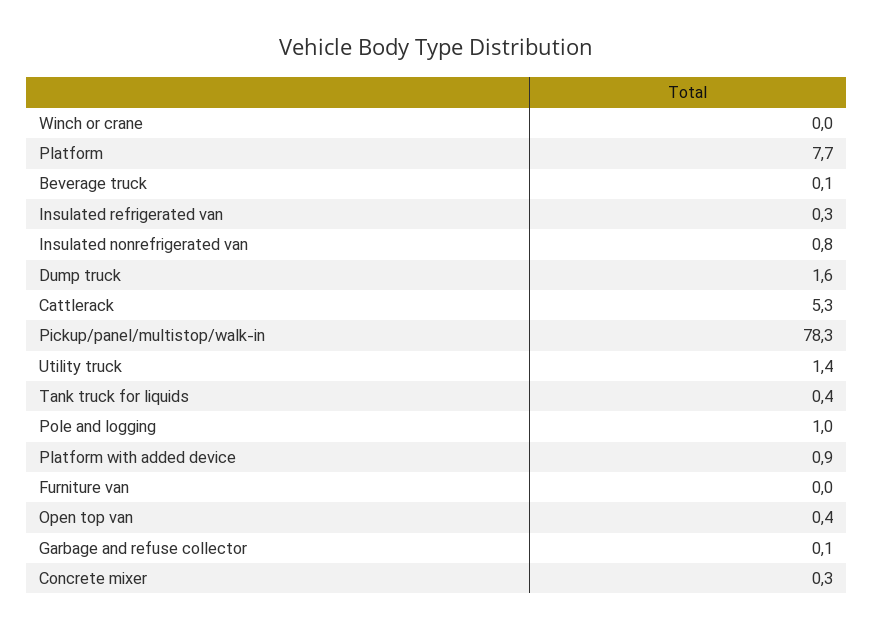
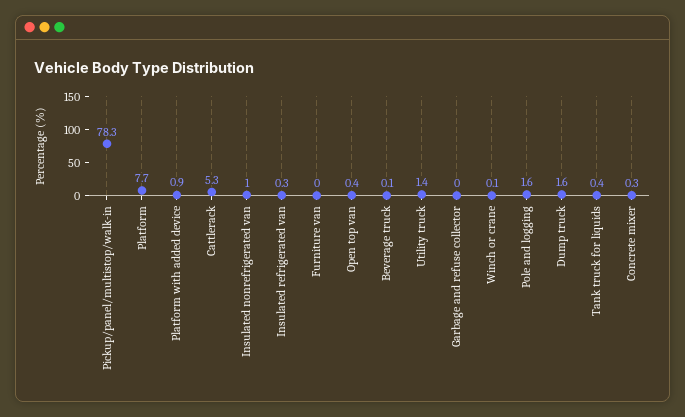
  {
-   "Winch or crane": 0,
+   "Winch or crane": 0.1,
    "Platform": 7.7,
    "Beverage truck": 0.1,
    "Insulated refrigerated van": 0.3,
-   "Insulated nonrefrigerated van": 0.8,
+   "Insulated nonrefrigerated van": 1,
    "Dump truck": 1.6,
    "Cattlerack": 5.3,
    "Pickup/panel/multistop/walk-in": 78.3,
    "Utility truck": 1.4,
    "Tank truck for liquids": 0.4,
-   "Pole and logging": 1,
+   "Pole and logging": 1.6,
    "Platform with added device": 0.9,
    "Furniture van": 0,
    "Open top van": 0.4,
-   "Garbage and refuse collector": 0.1,
+   "Garbage and refuse collector": 0,
    "Concrete mixer": 0.3
  }

